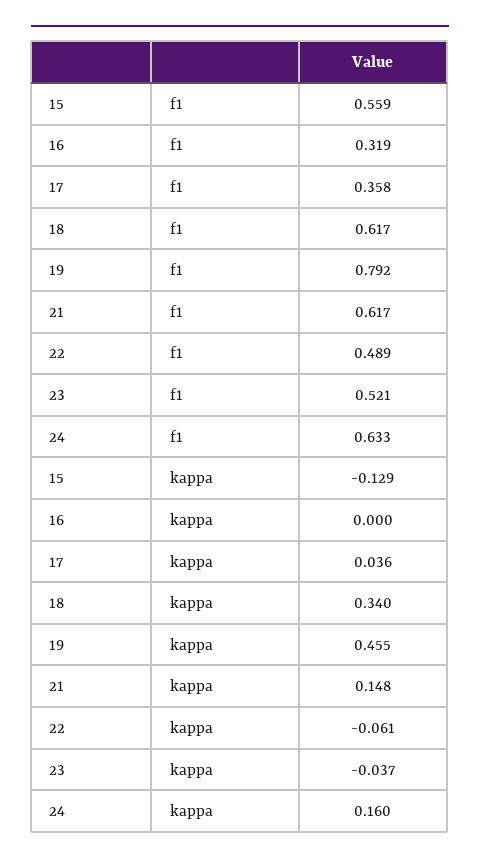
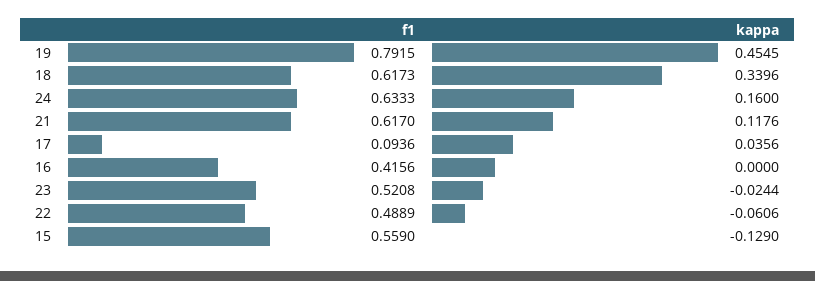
  {
    "15": {
      "f1": 0.559,
      "kappa": -0.129
    },
    "16": {
-     "f1": 0.319,
+     "f1": 0.4156,
      "kappa": 0
    },
    "17": {
-     "f1": 0.358,
+     "f1": 0.0936,
      "kappa": 0.0356
    },
    "18": {
      "f1": 0.6173,
      "kappa": 0.3396
    },
    "19": {
      "f1": 0.7915,
      "kappa": 0.4545
    },
    "21": {
      "f1": 0.617,
-     "kappa": 0.148
+     "kappa": 0.1176
    },
    "22": {
      "f1": 0.4889,
      "kappa": -0.0606
    },
    "23": {
      "f1": 0.5208,
-     "kappa": -0.037
+     "kappa": -0.0244
    },
    "24": {
      "f1": 0.6333,
      "kappa": 0.16
    }
  }

